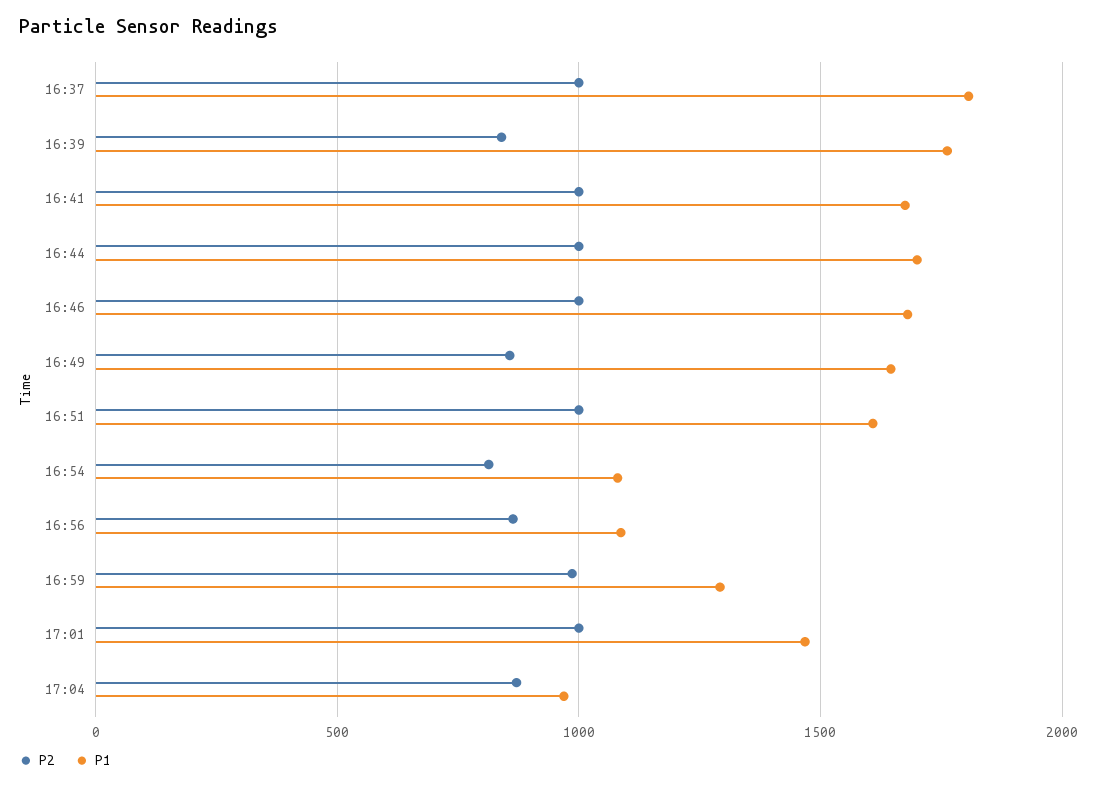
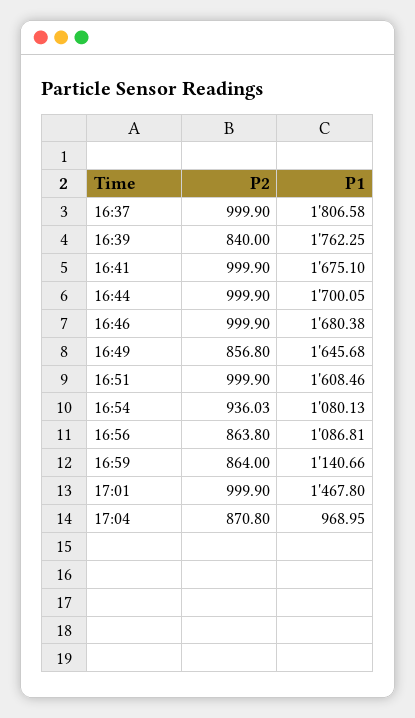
  {
    "P2": {
      "16:37": 999.9,
      "16:39": 840,
      "16:41": 999.9,
      "16:44": 999.9,
      "16:46": 999.9,
      "16:49": 856.8,
      "16:51": 999.9,
-     "16:54": 800,
+     "16:54": 936.03,
      "16:56": 863.8,
-     "16:59": 1000,
+     "16:59": 864,
      "17:01": 999.9,
      "17:04": 870.8
    },
    "P1": {
      "16:37": 1806.58,
      "16:39": 1762.25,
      "16:41": 1675.1,
      "16:44": 1700.05,
      "16:46": 1680.38,
      "16:49": 1645.68,
      "16:51": 1608.46,
      "16:54": 1080.13,
      "16:56": 1086.81,
-     "16:59": 1300,
+     "16:59": 1140.66,
      "17:01": 1467.8,
      "17:04": 968.95
    }
  }

